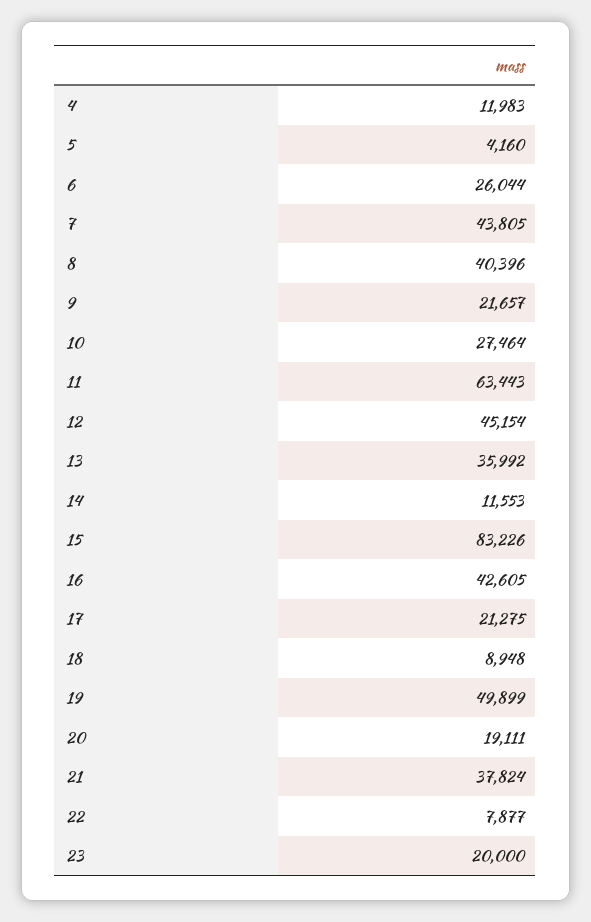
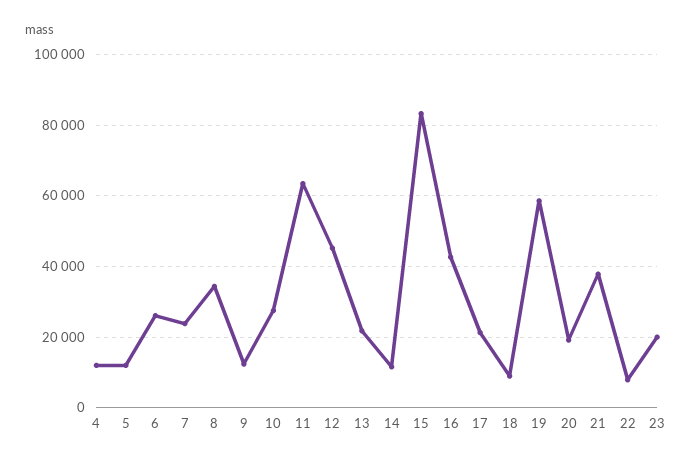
  {
    "4": 11983,
-   "5": 4160,
+   "5": 12000,
    "6": 26044,
-   "7": 43805,
+   "7": 24000,
-   "8": 40396,
+   "8": 34000,
-   "9": 21657,
+   "9": 12000,
    "10": 27464,
    "11": 63443,
    "12": 45154,
-   "13": 35992,
+   "13": 22000,
    "14": 11553,
    "15": 83226,
    "16": 42605,
    "17": 21275,
    "18": 8948,
-   "19": 49899,
+   "19": 58000,
    "20": 19111,
    "21": 37824,
    "22": 7877,
    "23": 20000
  }

